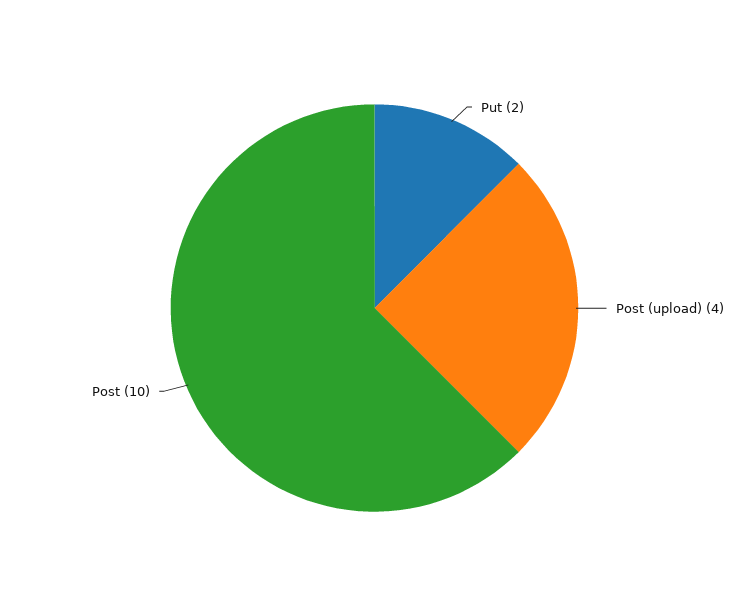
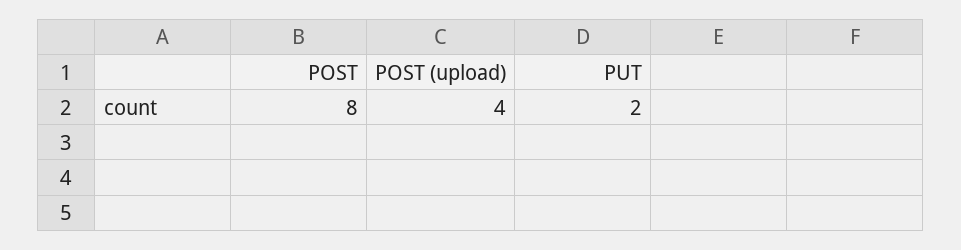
  {
    "Put": 2,
    "Post (upload)": 4,
-   "Post": 10
+   "Post": 8
  }

